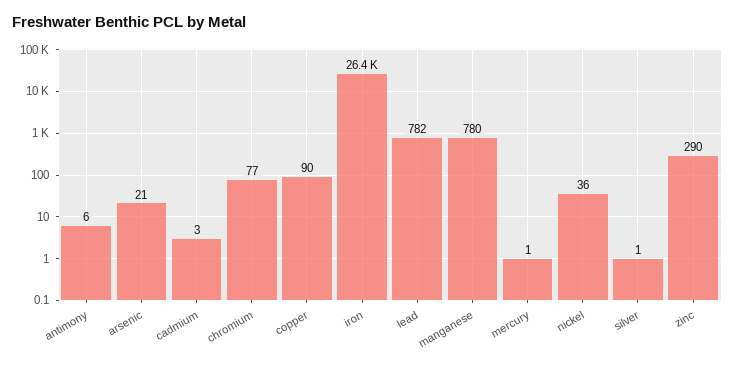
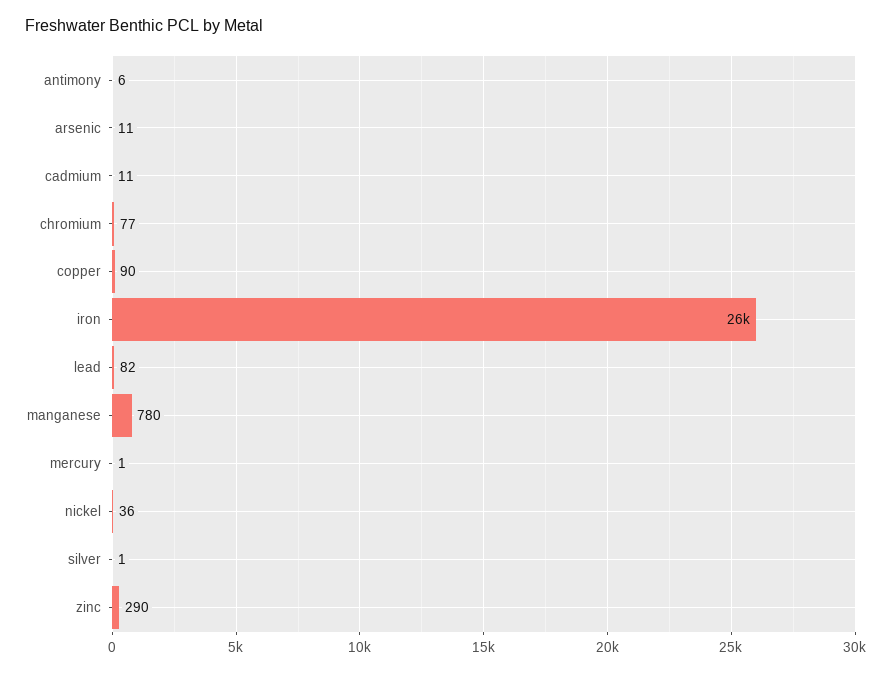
  {
    "antimony": 6,
-   "arsenic": 21,
+   "arsenic": 11,
-   "cadmium": 3,
+   "cadmium": 11,
    "chromium": 77,
    "copper": 90,
    "iron": 26400,
-   "lead": 782,
+   "lead": 82,
    "manganese": 780,
    "mercury": 1,
    "nickel": 36,
    "silver": 1,
    "zinc": 290
  }

